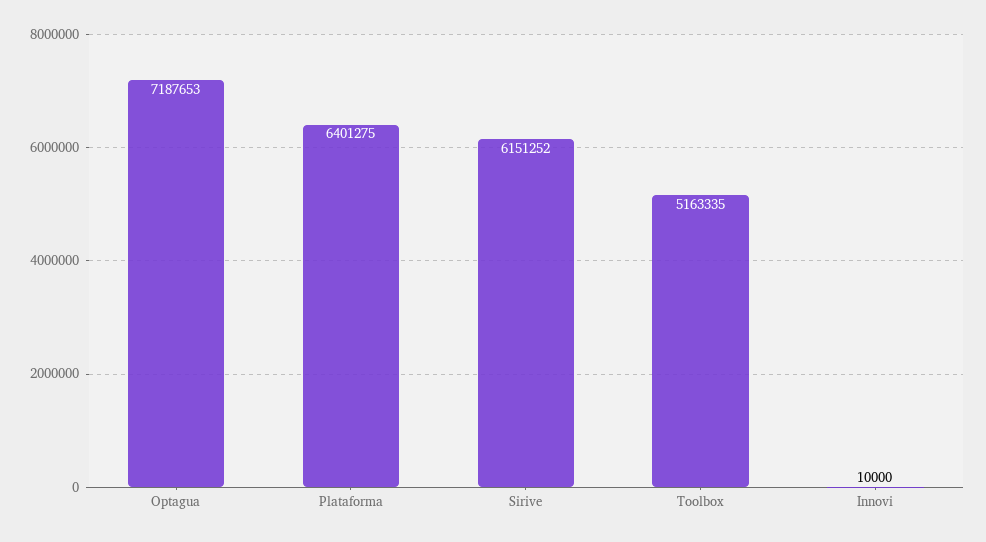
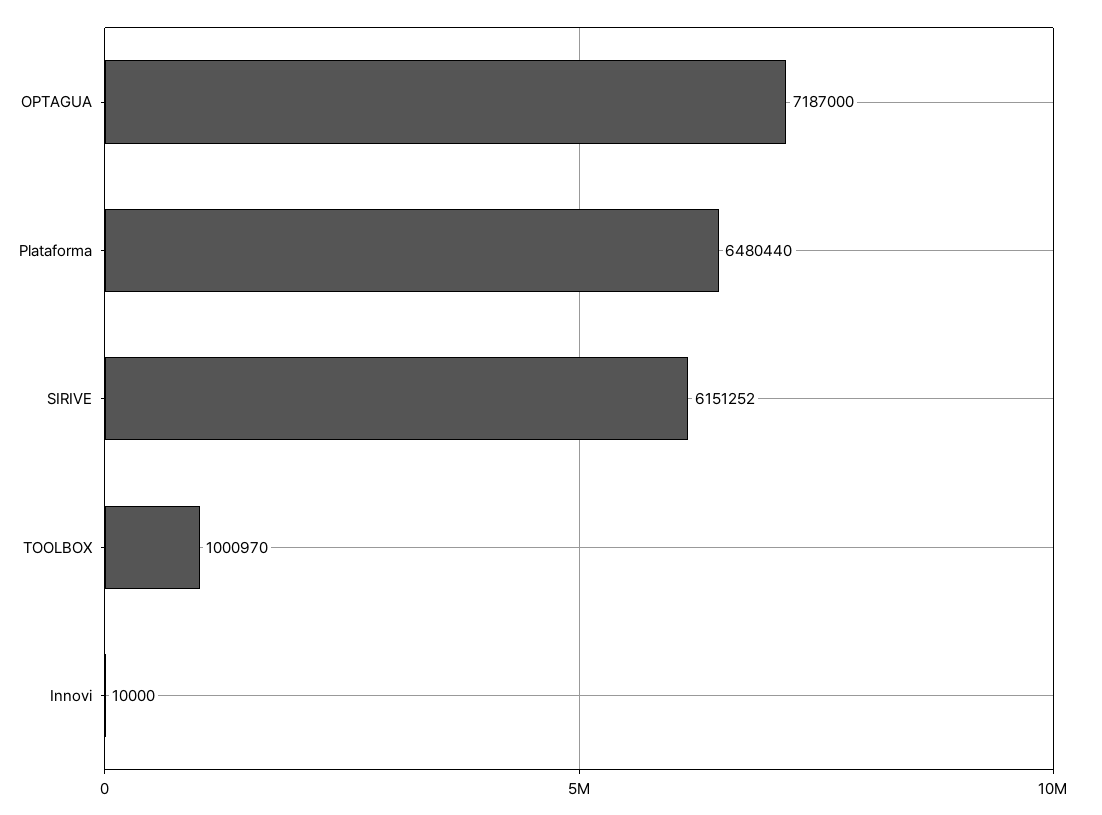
  {
-   "Optagua": 7187653,
+   "Optagua": 7187000,
-   "Plataforma": 6401275,
+   "Plataforma": 6480440,
    "Sirive": 6151252,
-   "Toolbox": 5163335,
+   "Toolbox": 1000970,
    "Innovi": 10000
  }

